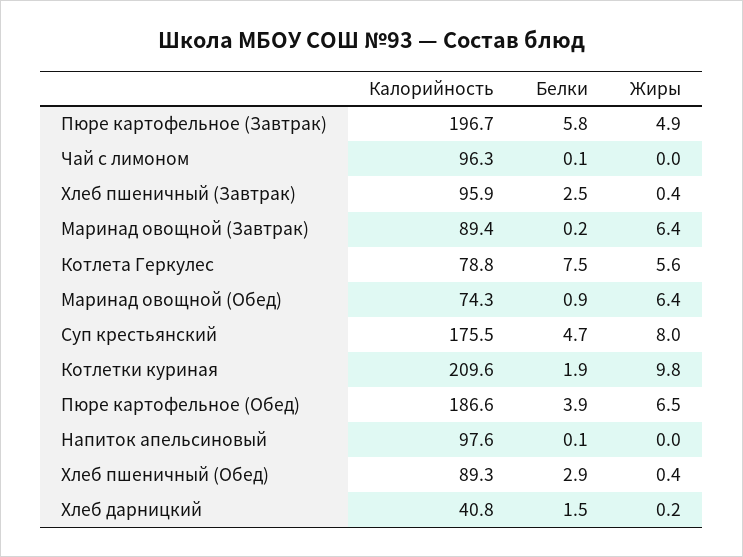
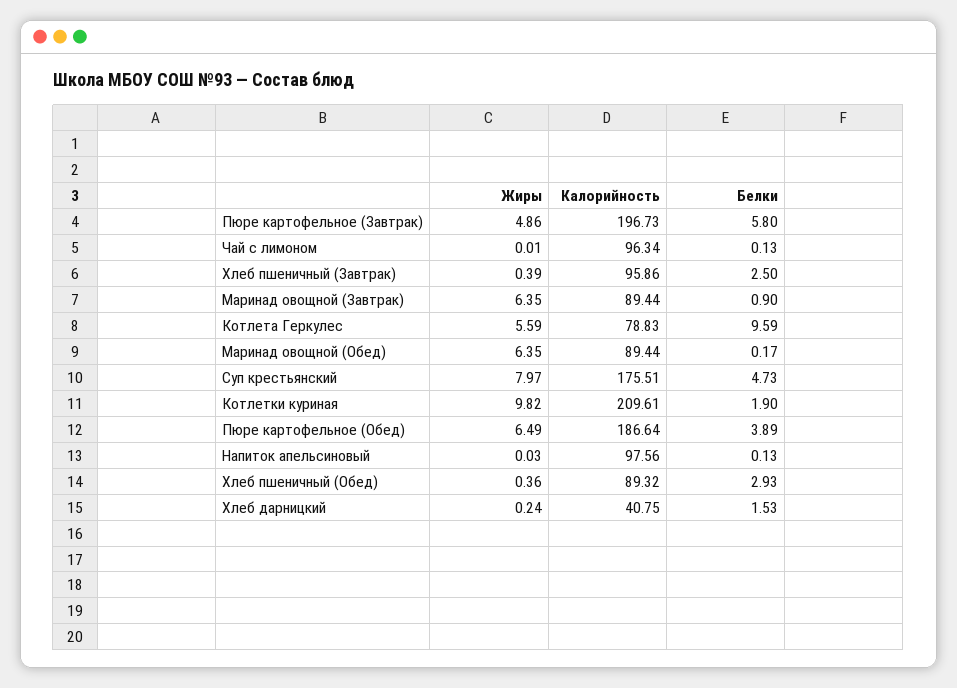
  {
    "Калорийность": {
      "Пюре картофельное (Завтрак)": 196.73,
      "Чай с лимоном": 96.34,
      "Хлеб пшеничный (Завтрак)": 95.86,
      "Маринад овощной (Завтрак)": 89.44,
      "Котлета Геркулес": 78.83,
-     "Маринад овощной (Обед)": 74.3,
+     "Маринад овощной (Обед)": 89.44,
      "Суп крестьянский": 175.51,
      "Котлетки куриная": 209.61,
      "Пюре картофельное (Обед)": 186.64,
      "Напиток апельсиновый": 97.56,
      "Хлеб пшеничный (Обед)": 89.32,
      "Хлеб дарницкий": 40.75
    },
    "Белки": {
      "Пюре картофельное (Завтрак)": 5.8,
      "Чай с лимоном": 0.13,
      "Хлеб пшеничный (Завтрак)": 2.5,
-     "Маринад овощной (Завтрак)": 0.2,
+     "Маринад овощной (Завтрак)": 0.9,
-     "Котлета Геркулес": 7.5,
+     "Котлета Геркулес": 9.59,
-     "Маринад овощной (Обед)": 0.9,
+     "Маринад овощной (Обед)": 0.17,
      "Суп крестьянский": 4.73,
      "Котлетки куриная": 1.9,
      "Пюре картофельное (Обед)": 3.89,
      "Напиток апельсиновый": 0.13,
      "Хлеб пшеничный (Обед)": 2.93,
      "Хлеб дарницкий": 1.53
    },
    "Жиры": {
      "Пюре картофельное (Завтрак)": 4.86,
      "Чай с лимоном": 0.01,
      "Хлеб пшеничный (Завтрак)": 0.39,
      "Маринад овощной (Завтрак)": 6.35,
      "Котлета Геркулес": 5.59,
      "Маринад овощной (Обед)": 6.35,
      "Суп крестьянский": 7.97,
      "Котлетки куриная": 9.82,
      "Пюре картофельное (Обед)": 6.49,
      "Напиток апельсиновый": 0.03,
      "Хлеб пшеничный (Обед)": 0.36,
      "Хлеб дарницкий": 0.24
    }
  }

